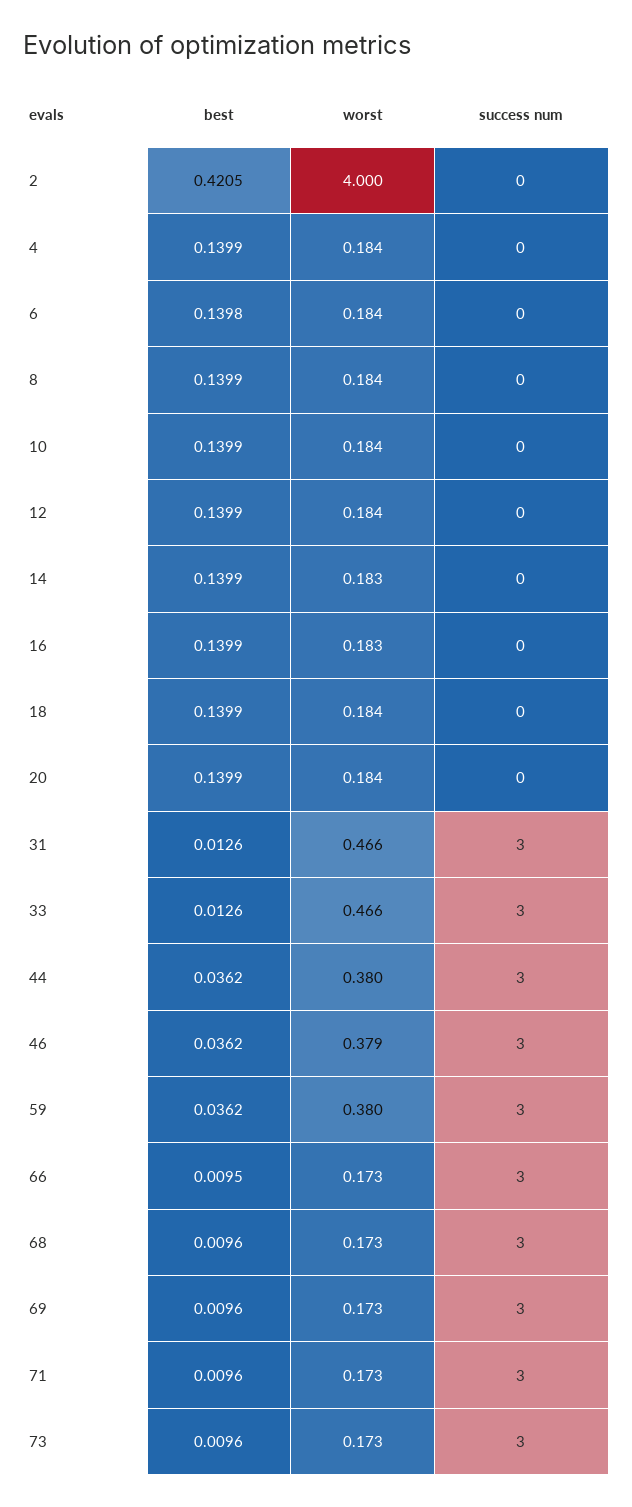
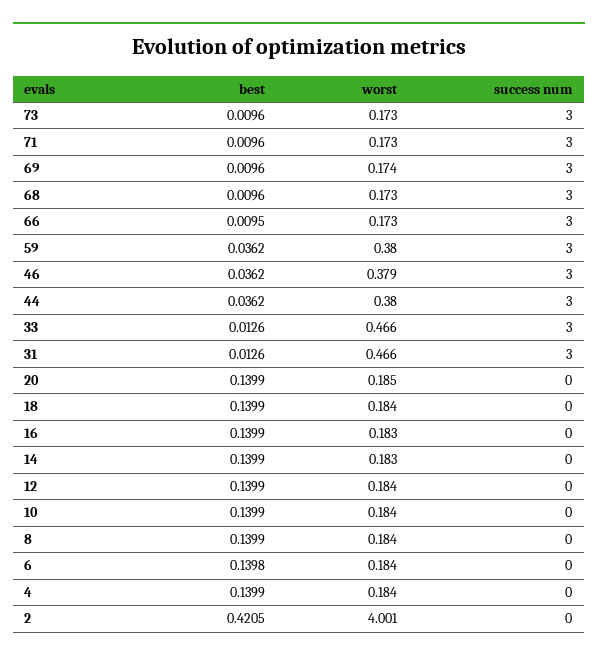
  {
    "best": {
      "2": 0.4205,
      "4": 0.1399,
      "6": 0.1398,
      "8": 0.1399,
      "10": 0.1399,
      "12": 0.1399,
      "14": 0.1399,
      "16": 0.1399,
      "18": 0.1399,
      "20": 0.1399,
      "31": 0.0126,
      "33": 0.0126,
      "44": 0.0362,
      "46": 0.0362,
      "59": 0.0362,
      "66": 0.0095,
      "68": 0.0096,
      "69": 0.0096,
      "71": 0.0096,
      "73": 0.0096
    },
    "worst": {
-     "2": 4,
+     "2": 4.001,
      "4": 0.184,
      "6": 0.184,
      "8": 0.184,
      "10": 0.184,
      "12": 0.184,
      "14": 0.183,
      "16": 0.183,
      "18": 0.184,
-     "20": 0.184,
+     "20": 0.185,
      "31": 0.466,
      "33": 0.466,
      "44": 0.38,
      "46": 0.379,
      "59": 0.38,
      "66": 0.173,
      "68": 0.173,
-     "69": 0.173,
+     "69": 0.174,
      "71": 0.173,
      "73": 0.173
    },
    "success num": {
      "2": 0,
      "4": 0,
      "6": 0,
      "8": 0,
      "10": 0,
      "12": 0,
      "14": 0,
      "16": 0,
      "18": 0,
      "20": 0,
      "31": 3,
      "33": 3,
      "44": 3,
      "46": 3,
      "59": 3,
      "66": 3,
      "68": 3,
      "69": 3,
      "71": 3,
      "73": 3
    }
  }

